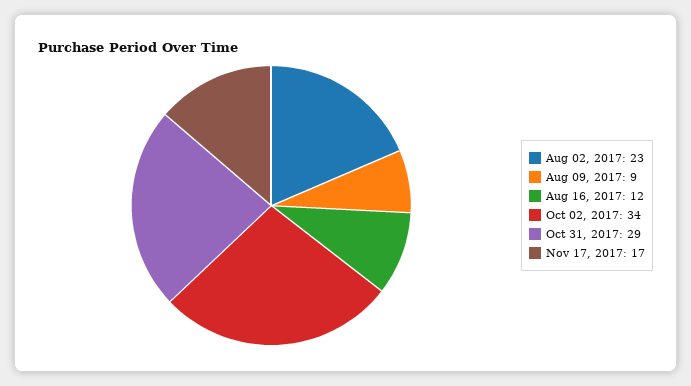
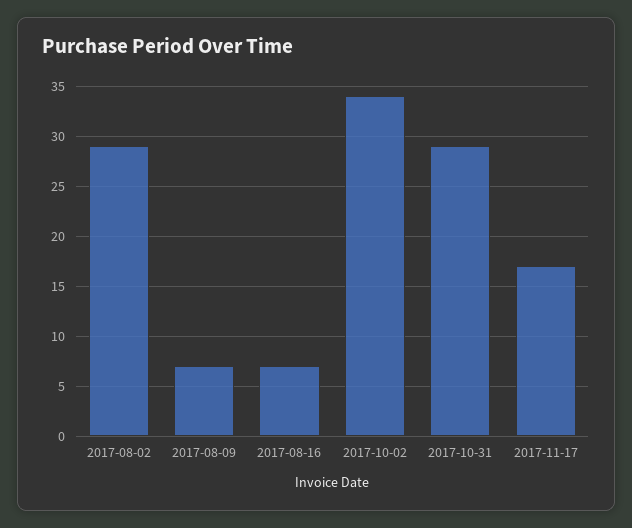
  {
-   "Aug 02, 2017": 23,
+   "Aug 02, 2017": 29,
-   "Aug 09, 2017": 9,
+   "Aug 09, 2017": 7,
-   "Aug 16, 2017": 12,
+   "Aug 16, 2017": 7,
    "Oct 02, 2017": 34,
    "Oct 31, 2017": 29,
    "Nov 17, 2017": 17
  }

